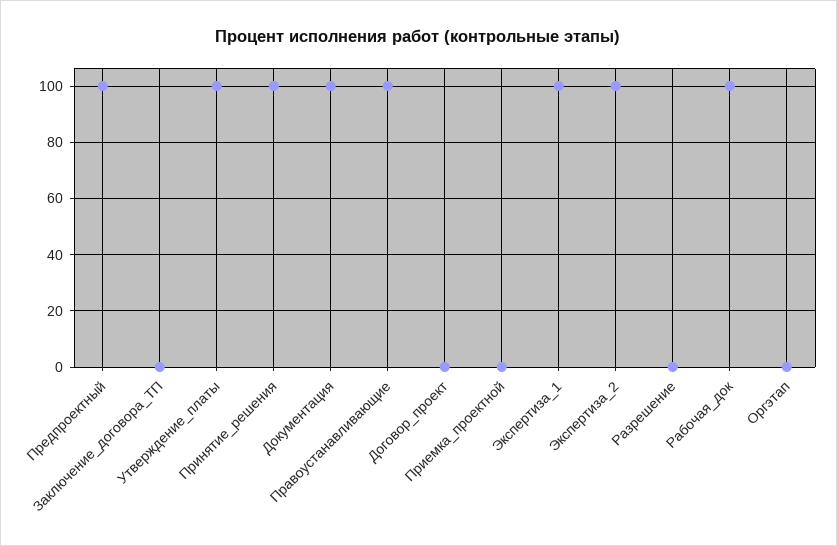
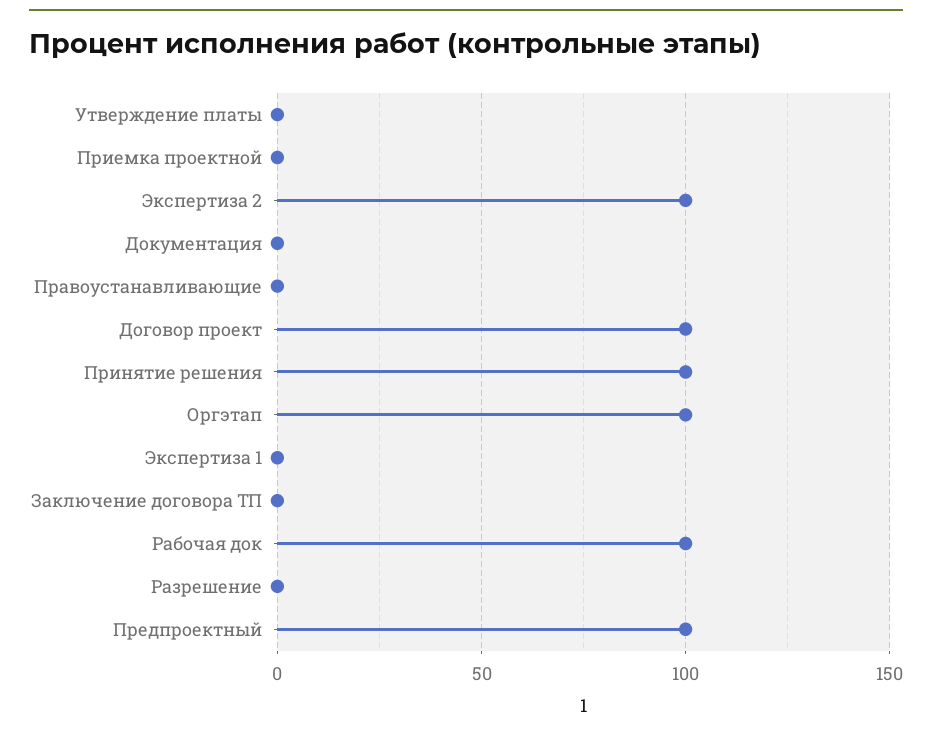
  {
    "Предпроектный": 100,
    "Заключение_договора_ТП": 0,
-   "Утверждение_платы": 100,
+   "Утверждение_платы": 0,
    "Принятие_решения": 100,
-   "Документация": 100,
+   "Документация": 0,
-   "Правоустанавливающие": 100,
+   "Правоустанавливающие": 0,
-   "Договор_проект": 0,
+   "Договор_проект": 100,
    "Приемка_проектной": 0,
-   "Экспертиза_1": 100,
+   "Экспертиза_1": 0,
    "Экспертиза_2": 100,
    "Разрешение": 0,
    "Рабочая_док": 100,
-   "Оргэтап": 0
+   "Оргэтап": 100
  }

